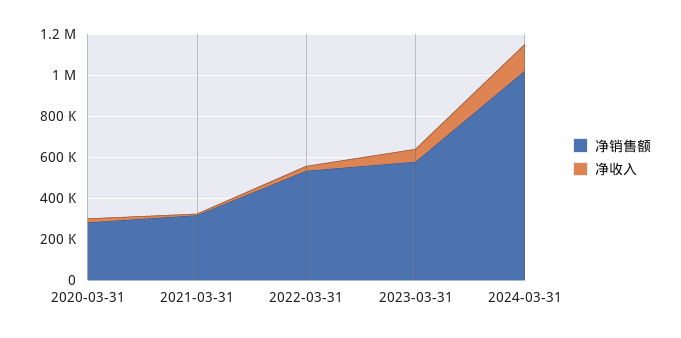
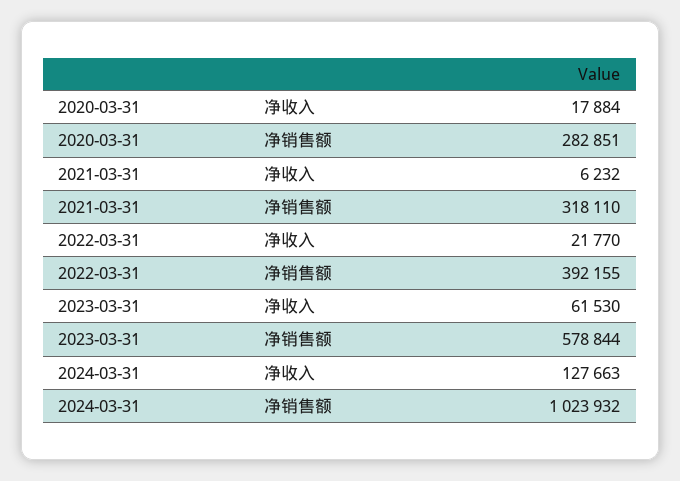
  {
    "净销售额": {
      "2020-03-31": 282851,
      "2021-03-31": 318110,
-     "2022-03-31": 550000,
+     "2022-03-31": 392155,
      "2023-03-31": 578844,
      "2024-03-31": 1023932
    },
    "净收入": {
      "2020-03-31": 17884,
      "2021-03-31": 6232,
      "2022-03-31": 21770,
      "2023-03-31": 61530,
      "2024-03-31": 127663
    }
  }

